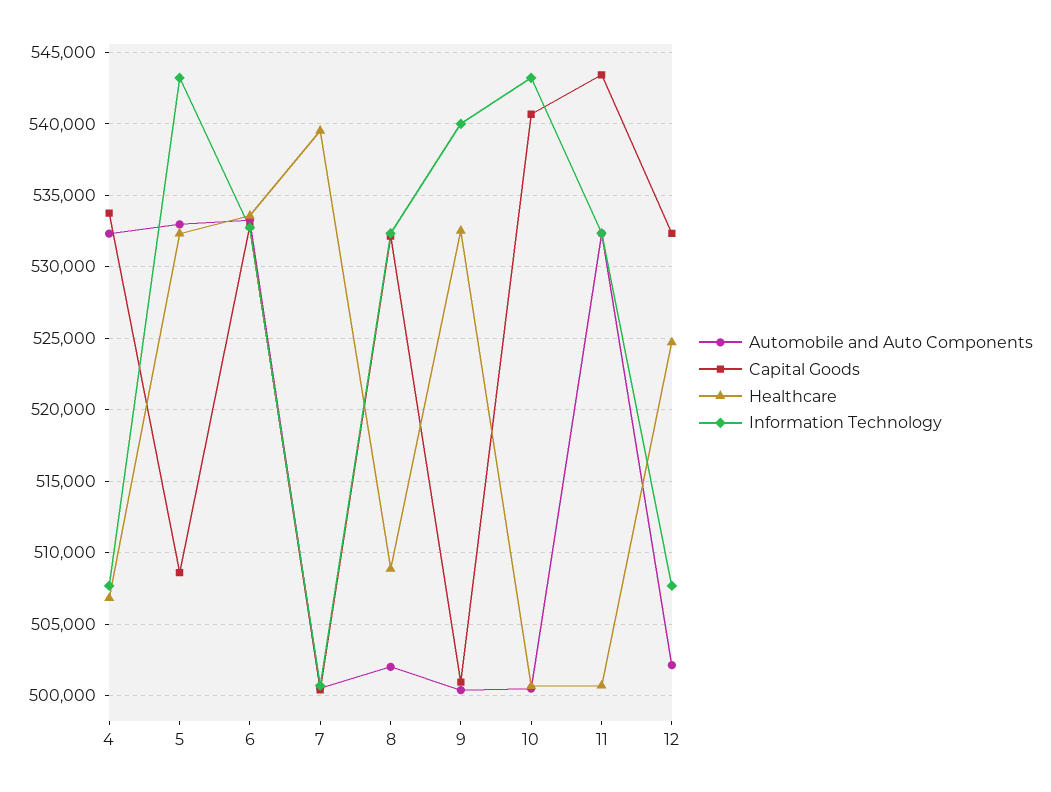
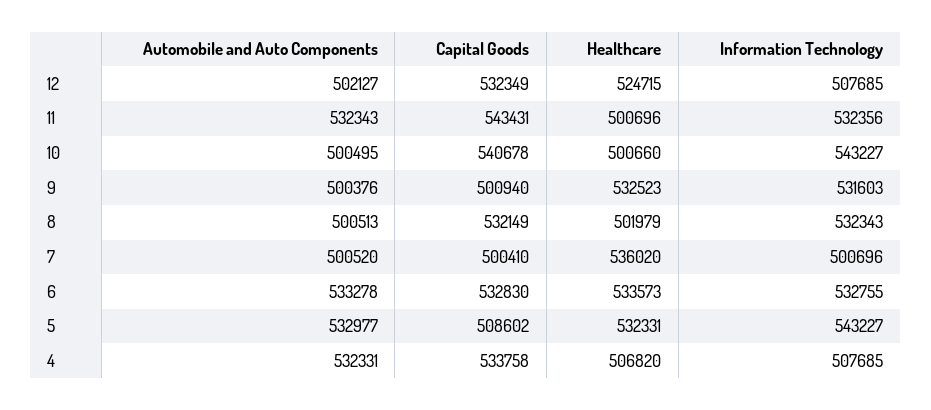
  {
    "Automobile and Auto Components": {
      "4": 532331,
      "5": 532977,
      "6": 533278,
      "7": 500520,
-     "8": 502000,
+     "8": 500513,
      "9": 500376,
      "10": 500495,
      "11": 532343,
      "12": 502127
    },
    "Capital Goods": {
      "4": 533758,
      "5": 508602,
      "6": 532830,
      "7": 500410,
      "8": 532149,
      "9": 500940,
      "10": 540678,
      "11": 543431,
      "12": 532349
    },
    "Healthcare": {
      "4": 506820,
      "5": 532331,
      "6": 533573,
-     "7": 539500,
+     "7": 536020,
-     "8": 509000,
+     "8": 501979,
      "9": 532523,
      "10": 500660,
      "11": 500696,
      "12": 524715
    },
    "Information Technology": {
      "4": 507685,
      "5": 543227,
      "6": 532755,
      "7": 500696,
      "8": 532343,
-     "9": 540000,
+     "9": 531603,
      "10": 543227,
      "11": 532356,
      "12": 507685
    }
  }

